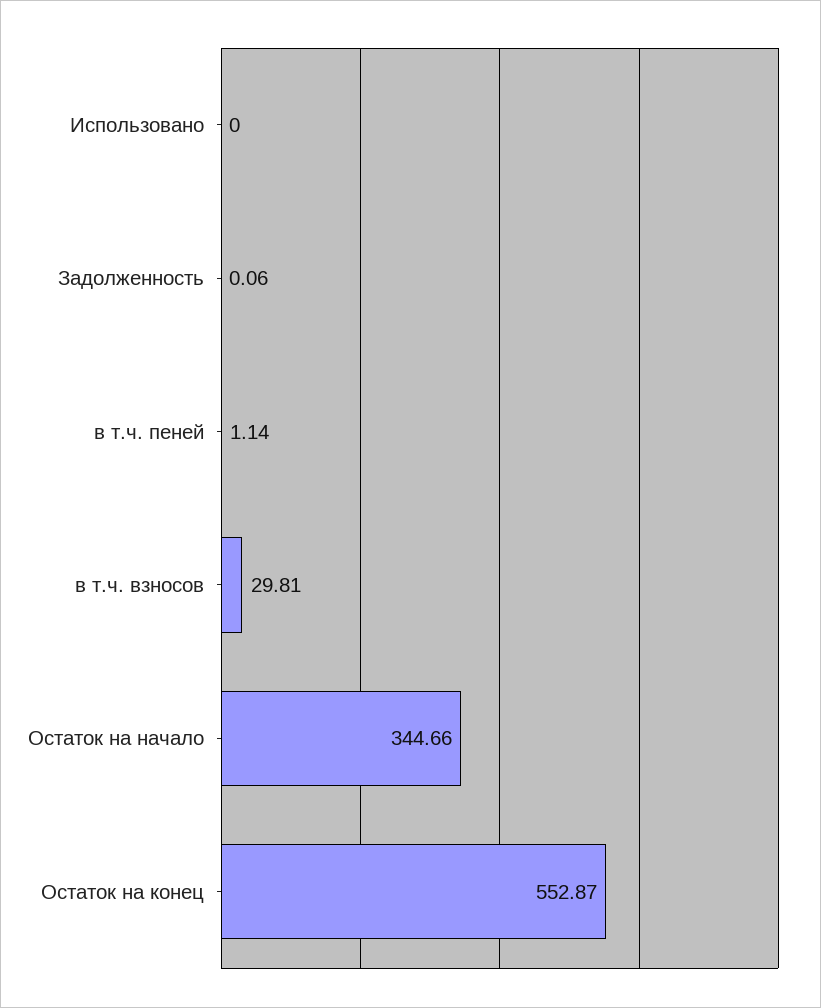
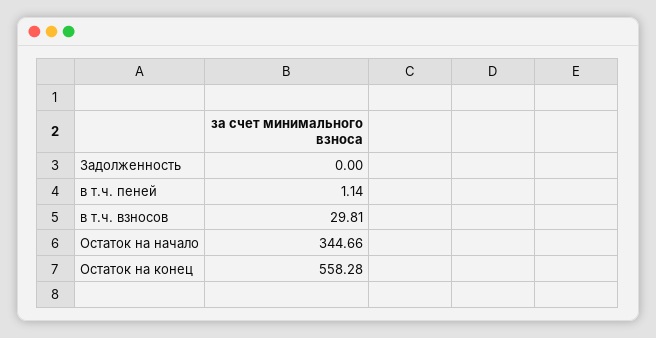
  {
-   "Использовано": 0,
-   "Задолженность": 0.06,
+   "Задолженность": 0,
    "в т.ч. пеней": 1.14,
    "в т.ч. взносов": 29.81,
    "Остаток на начало": 344.66,
-   "Остаток на конец": 552.87
+   "Остаток на конец": 558.28
  }

